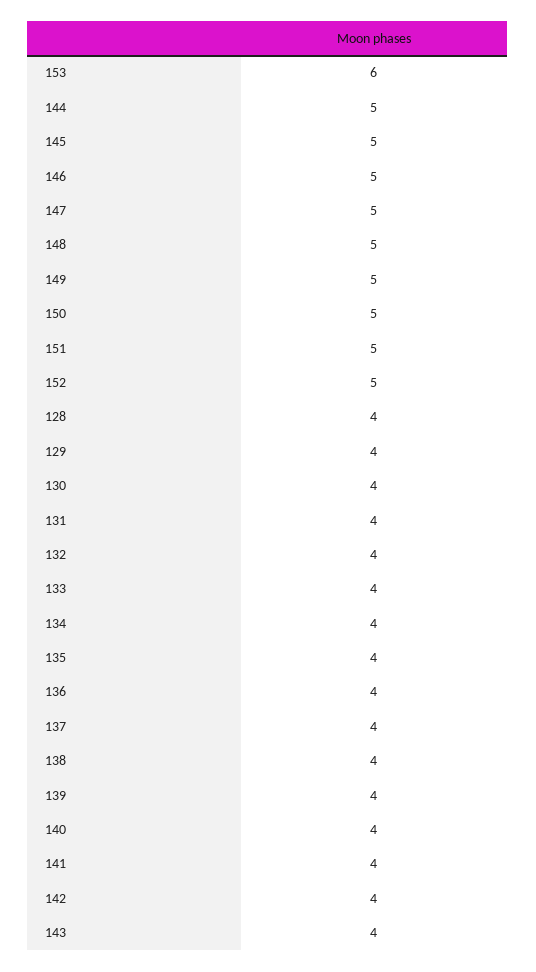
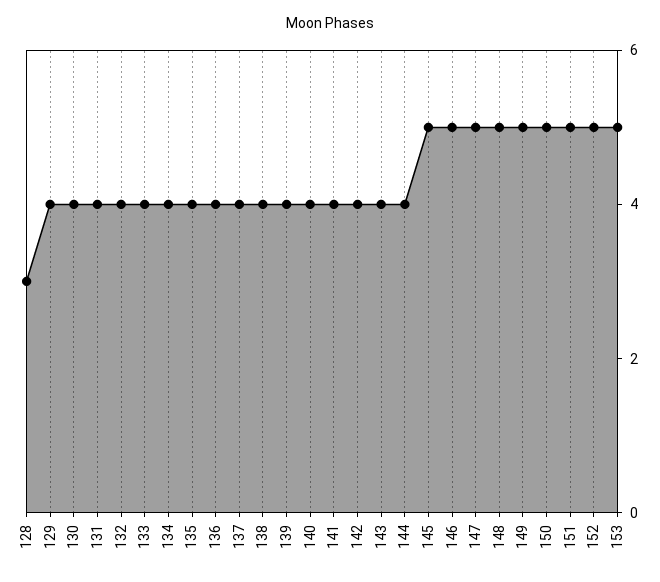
  {
-   "153": 6,
+   "153": 5,
-   "144": 5,
+   "144": 4,
    "145": 5,
    "146": 5,
    "147": 5,
    "148": 5,
    "149": 5,
    "150": 5,
    "151": 5,
    "152": 5,
-   "128": 4,
+   "128": 3,
    "129": 4,
    "130": 4,
    "131": 4,
    "132": 4,
    "133": 4,
    "134": 4,
    "135": 4,
    "136": 4,
    "137": 4,
    "138": 4,
    "139": 4,
    "140": 4,
    "141": 4,
    "142": 4,
    "143": 4
  }

